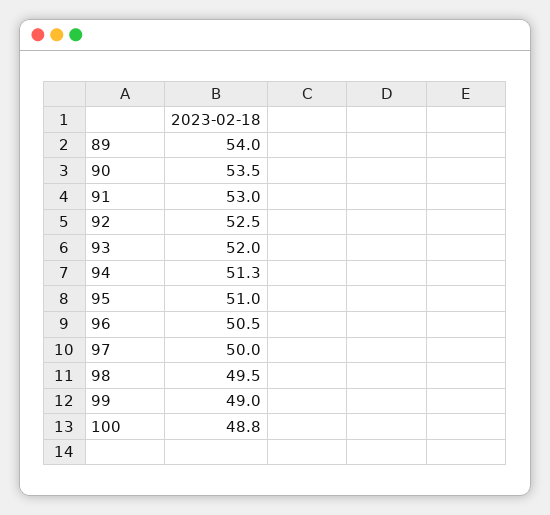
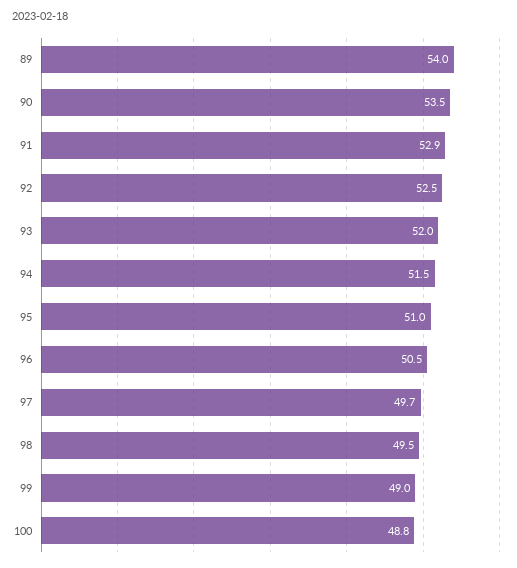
  {
    "89": 54,
    "90": 53.5,
-   "91": 53,
+   "91": 52.9,
    "92": 52.5,
    "93": 52,
-   "94": 51.3,
+   "94": 51.5,
    "95": 51,
    "96": 50.5,
-   "97": 50,
+   "97": 49.7,
    "98": 49.5,
    "99": 49,
    "100": 48.8
  }

